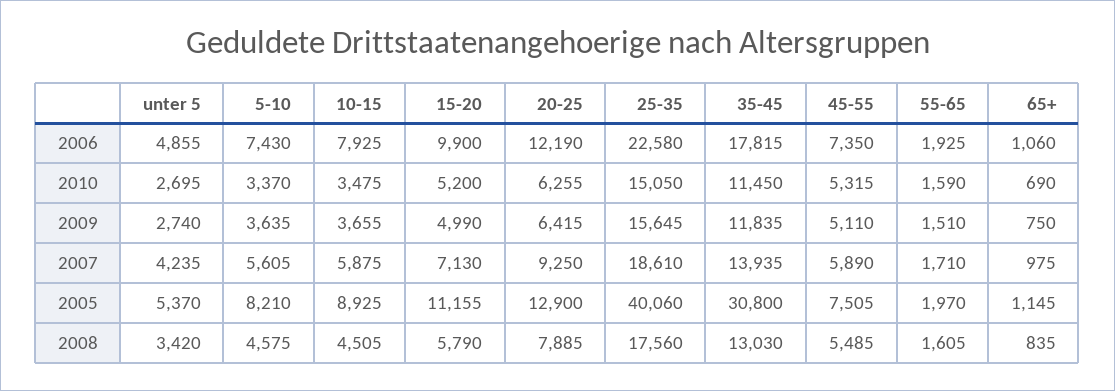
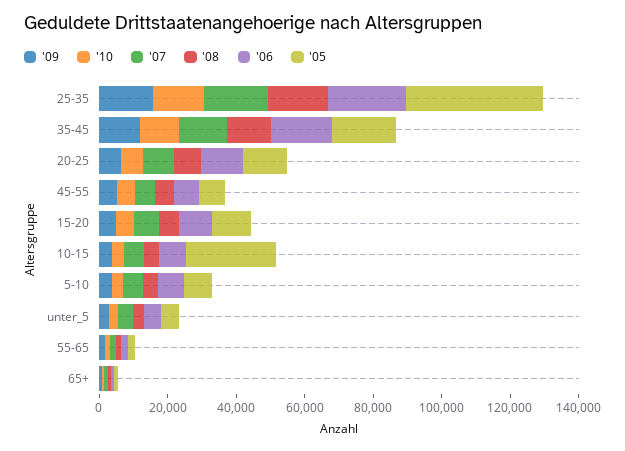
  {
    "2006": {
      "unter 5": 4855,
      "5-10": 7430,
      "10-15": 7925,
      "15-20": 9900,
      "20-25": 12190,
      "25-35": 22580,
      "35-45": 17815,
      "45-55": 7350,
      "55-65": 1925,
      "65+": 1060
    },
    "2010": {
      "unter 5": 2695,
      "5-10": 3370,
      "10-15": 3475,
      "15-20": 5200,
      "20-25": 6255,
      "25-35": 15050,
      "35-45": 11450,
      "45-55": 5315,
      "55-65": 1590,
      "65+": 690
    },
    "2009": {
      "unter 5": 2740,
      "5-10": 3635,
      "10-15": 3655,
      "15-20": 4990,
      "20-25": 6415,
      "25-35": 15645,
      "35-45": 11835,
      "45-55": 5110,
      "55-65": 1510,
      "65+": 750
    },
    "2007": {
      "unter 5": 4235,
      "5-10": 5605,
      "10-15": 5875,
      "15-20": 7130,
      "20-25": 9250,
      "25-35": 18610,
      "35-45": 13935,
      "45-55": 5890,
      "55-65": 1710,
      "65+": 975
    },
    "2005": {
      "unter 5": 5370,
      "5-10": 8210,
-     "10-15": 8925,
+     "10-15": 25000,
      "15-20": 11155,
      "20-25": 12900,
      "25-35": 40060,
-     "35-45": 30800,
+     "35-45": 20000,
      "45-55": 7505,
      "55-65": 1970,
      "65+": 1145
    },
    "2008": {
      "unter 5": 3420,
      "5-10": 4575,
      "10-15": 4505,
      "15-20": 5790,
      "20-25": 7885,
      "25-35": 17560,
      "35-45": 13030,
      "45-55": 5485,
      "55-65": 1605,
      "65+": 835
    }
  }

